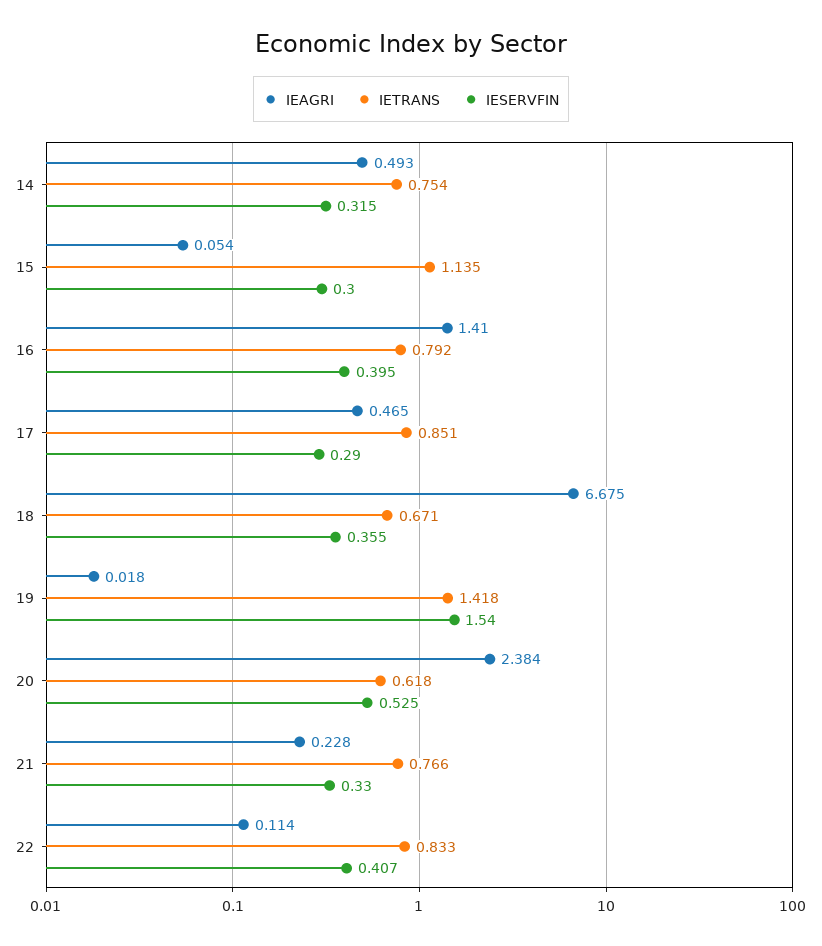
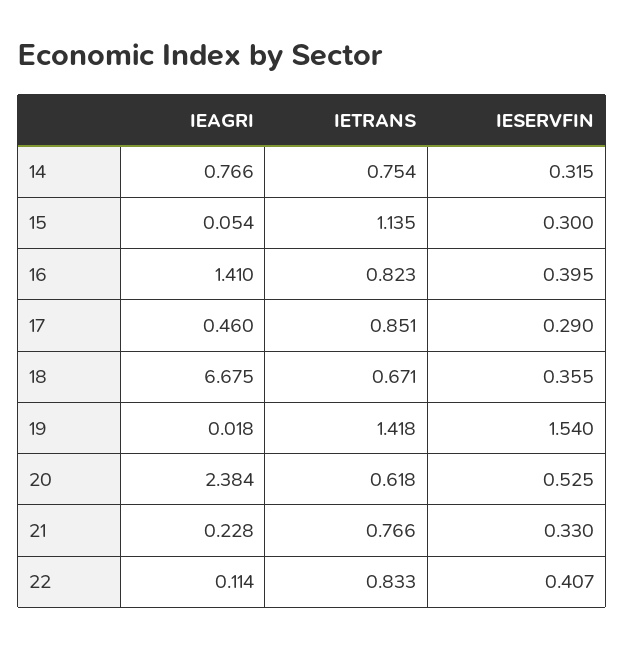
  {
    "IEAGRI": {
-     "14": 0.493,
+     "14": 0.766,
      "15": 0.054,
      "16": 1.41,
-     "17": 0.465,
+     "17": 0.46,
      "18": 6.675,
      "19": 0.018,
      "20": 2.384,
      "21": 0.228,
      "22": 0.114
    },
    "IETRANS": {
      "14": 0.754,
      "15": 1.135,
-     "16": 0.792,
+     "16": 0.823,
      "17": 0.851,
      "18": 0.671,
      "19": 1.418,
      "20": 0.618,
      "21": 0.766,
      "22": 0.833
    },
    "IESERVFIN": {
      "14": 0.315,
      "15": 0.3,
      "16": 0.395,
      "17": 0.29,
      "18": 0.355,
      "19": 1.54,
      "20": 0.525,
      "21": 0.33,
      "22": 0.407
    }
  }

